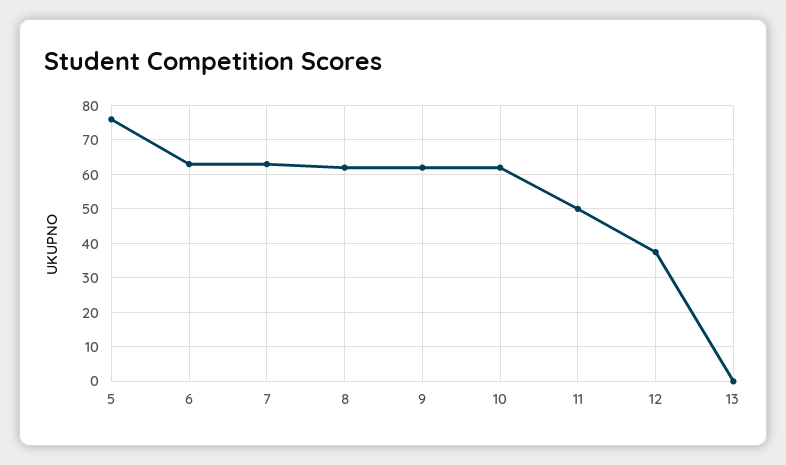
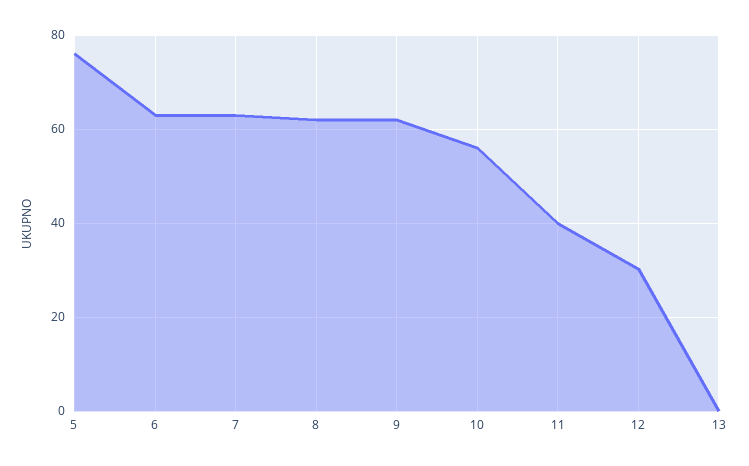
  {
    "5": 76,
    "6": 64,
    "7": 64,
    "8": 62,
    "9": 62,
-   "10": 62,
+   "10": 56,
-   "11": 50,
+   "11": 40,
-   "12": 38,
+   "12": 30,
    "13": 0
  }

